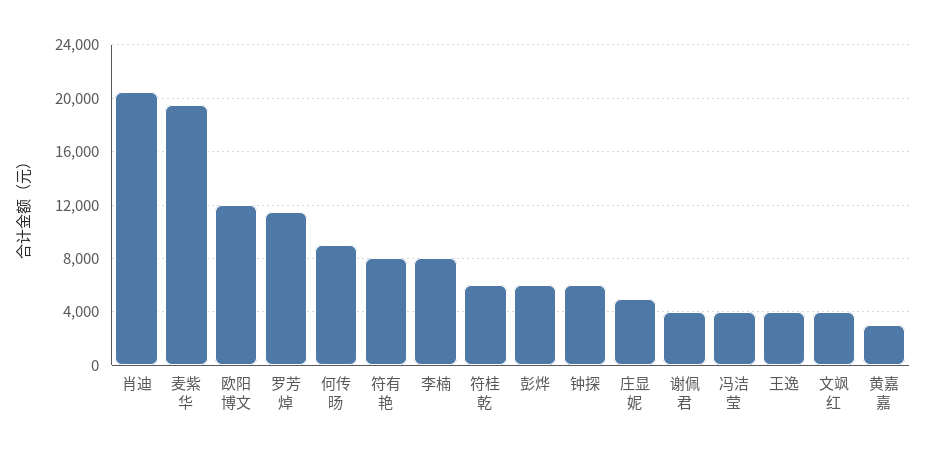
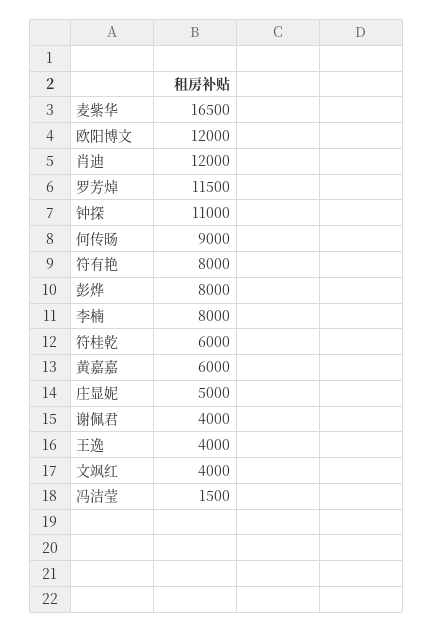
  {
-   "肖迪": 20500,
+   "肖迪": 12000,
-   "麦紫华": 19500,
+   "麦紫华": 16500,
    "欧阳博文": 12000,
    "罗芳焯": 11500,
    "何传旸": 9000,
    "符有艳": 8000,
    "李楠": 8000,
    "符桂乾": 6000,
-   "彭烨": 6000,
+   "彭烨": 8000,
-   "钟探": 6000,
+   "钟探": 11000,
    "庄显妮": 5000,
    "谢佩君": 4000,
-   "冯洁莹": 4000,
+   "冯洁莹": 1500,
    "王逸": 4000,
    "文飒红": 4000,
-   "黄嘉嘉": 3000
+   "黄嘉嘉": 6000
  }

